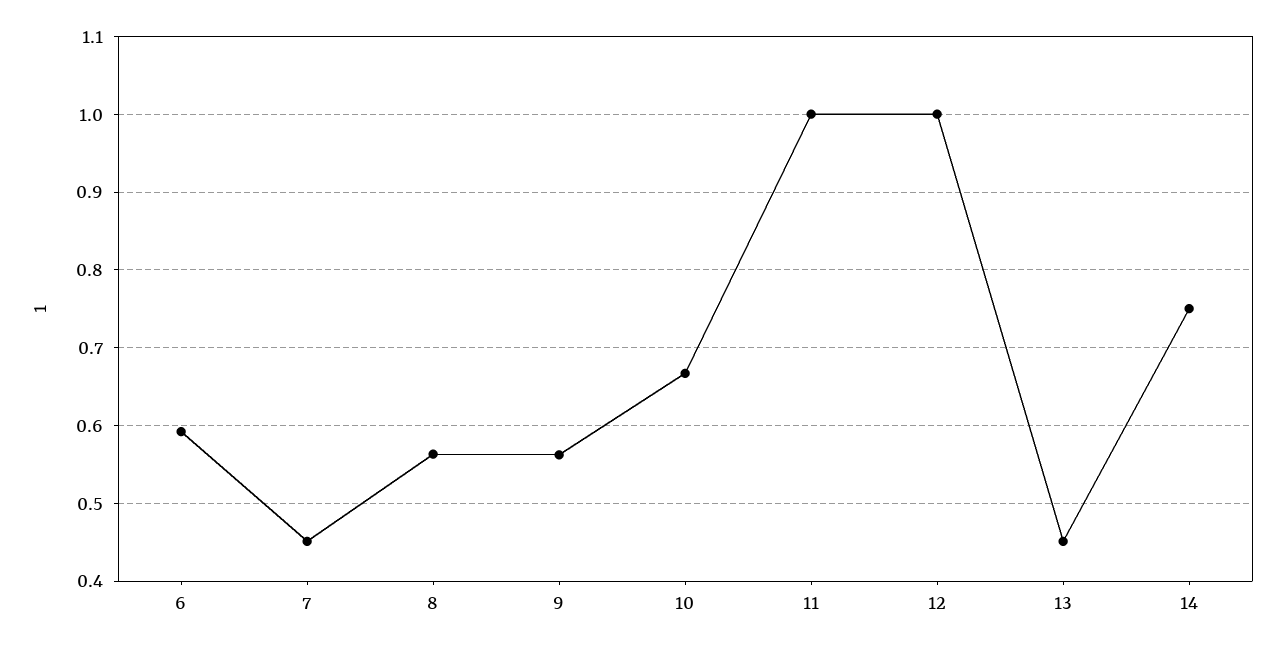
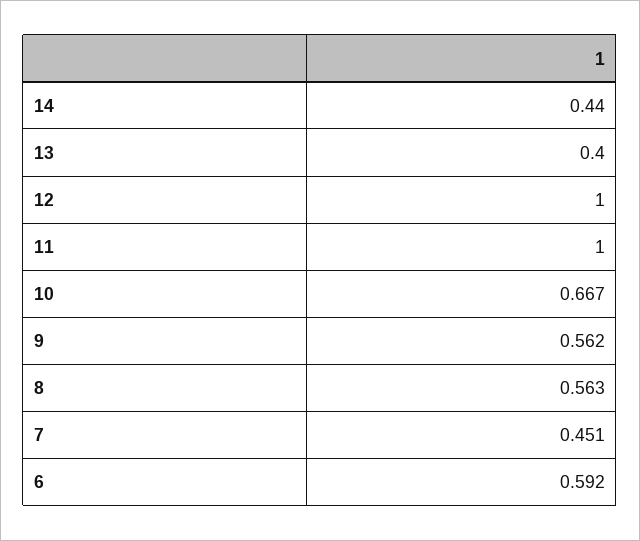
  {
    "6": 0.592,
    "7": 0.451,
    "8": 0.563,
    "9": 0.562,
    "10": 0.667,
    "11": 1,
    "12": 1,
-   "13": 0.45,
+   "13": 0.4,
-   "14": 0.75
+   "14": 0.44
  }

